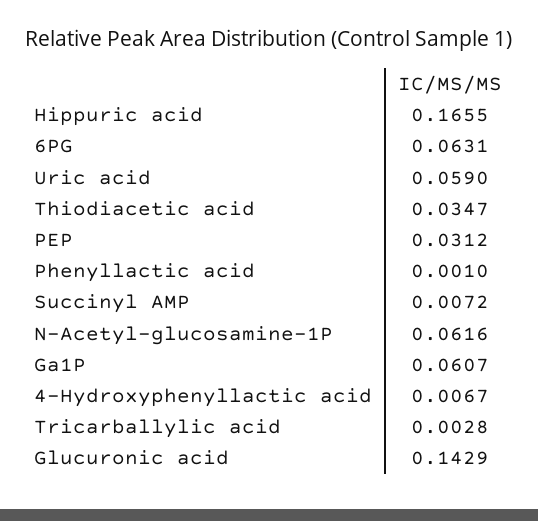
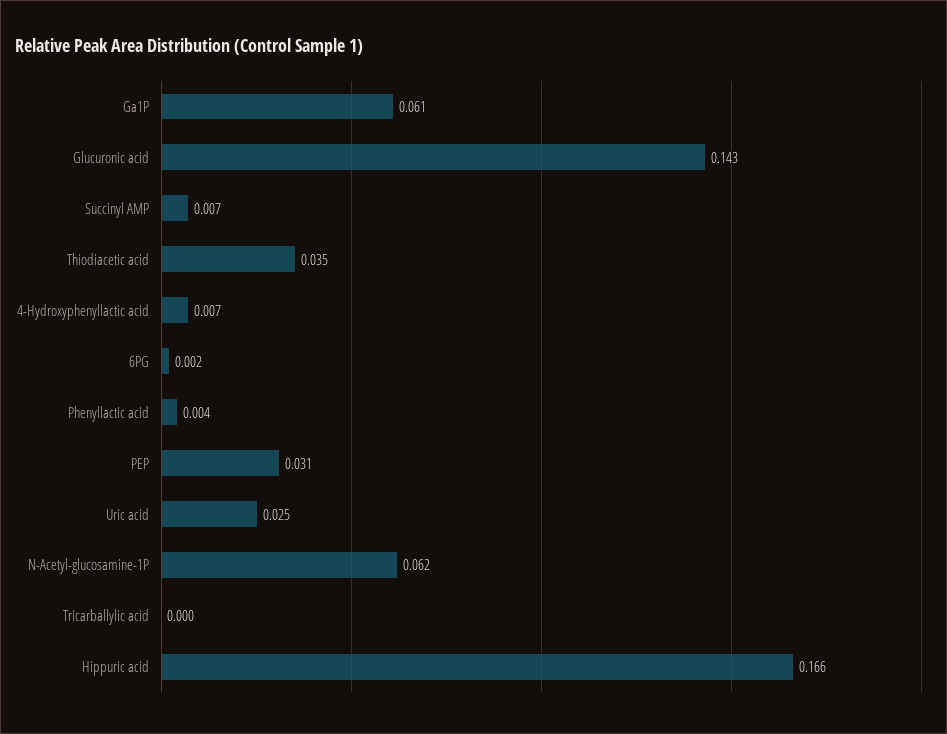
  {
    "Hippuric acid": 0.1655,
-   "6PG": 0.0631,
+   "6PG": 0.002,
-   "Uric acid": 0.059,
+   "Uric acid": 0.025,
    "Thiodiacetic acid": 0.0347,
    "PEP": 0.0312,
-   "Phenyllactic acid": 0.001,
+   "Phenyllactic acid": 0.004,
    "Succinyl AMP": 0.0072,
    "N-Acetyl-glucosamine-1P": 0.0616,
    "Ga1P": 0.0607,
    "4-Hydroxyphenyllactic acid": 0.0067,
-   "Tricarballylic acid": 0.0028,
+   "Tricarballylic acid": 0,
    "Glucuronic acid": 0.1429
  }

